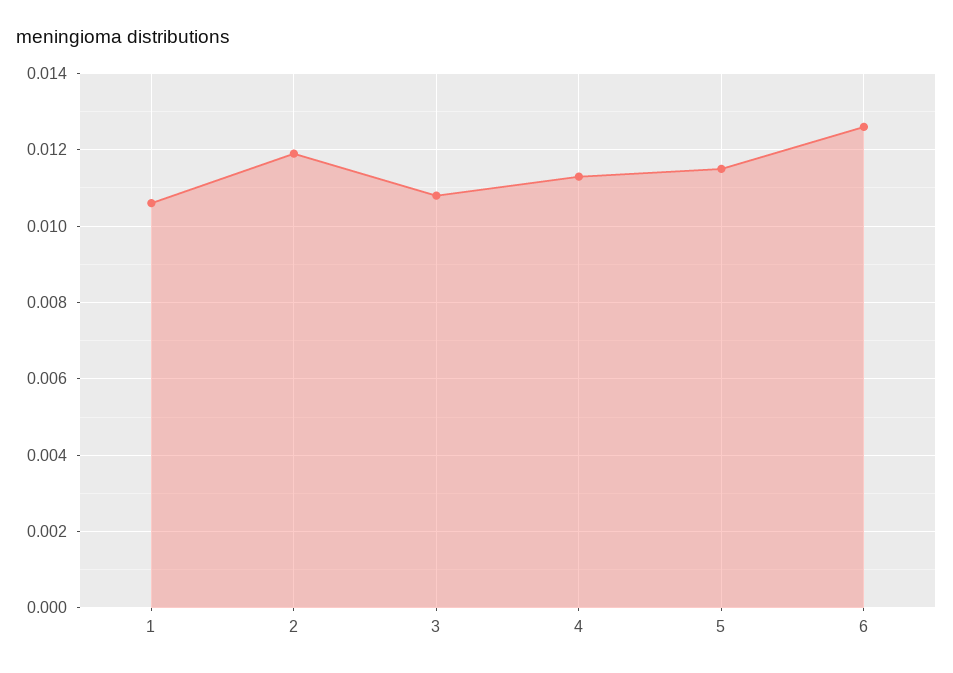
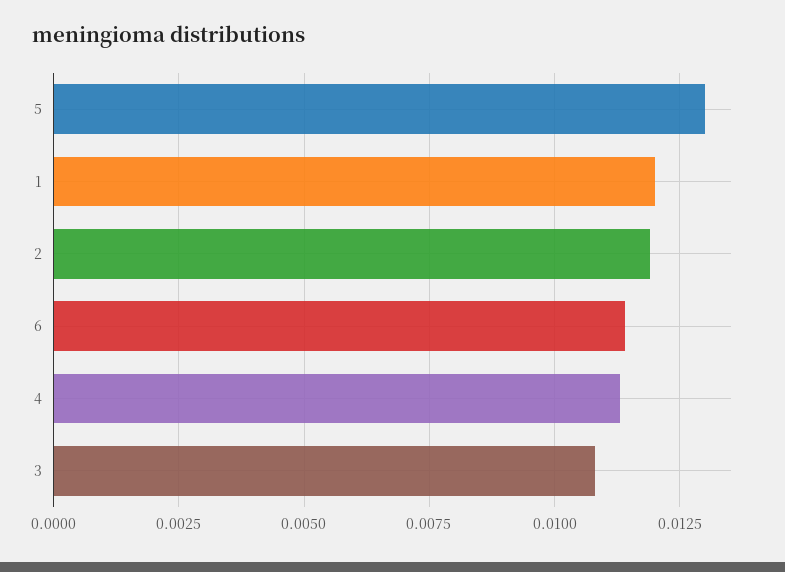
  {
-   "1": 0.0105,
+   "1": 0.012,
    "2": 0.012,
    "3": 0.011,
    "4": 0.0115,
-   "5": 0.0115,
+   "5": 0.013,
-   "6": 0.0125
+   "6": 0.0115
  }

